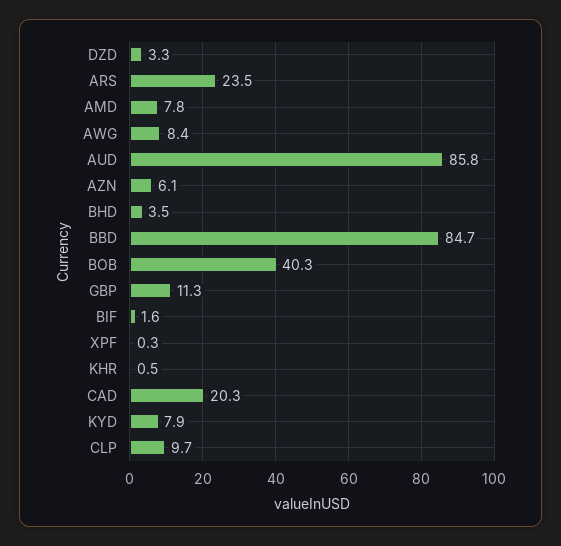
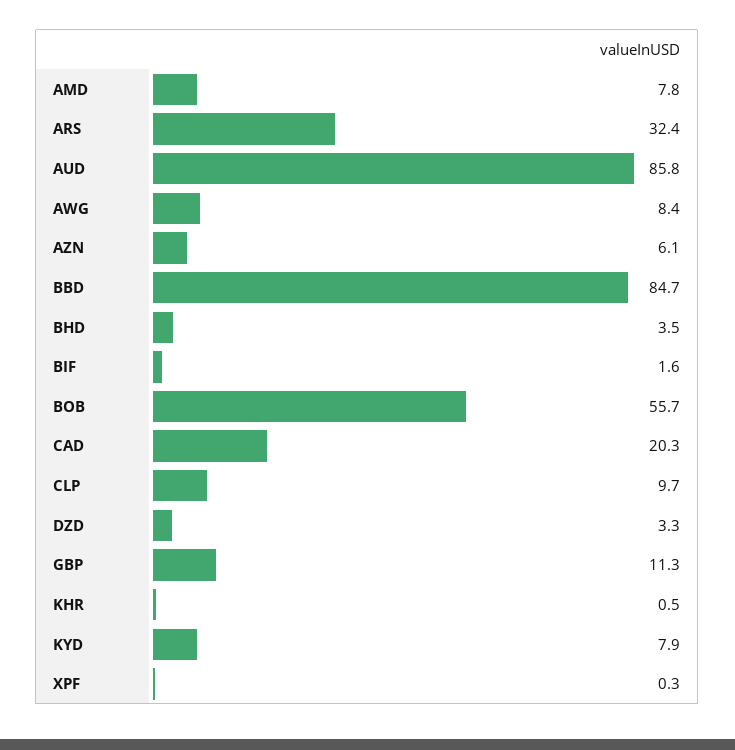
  {
    "DZD": 3.3,
-   "ARS": 23.5,
+   "ARS": 32.4,
    "AMD": 7.8,
    "AWG": 8.4,
    "AUD": 85.8,
    "AZN": 6.1,
    "BHD": 3.5,
    "BBD": 84.7,
-   "BOB": 40.3,
+   "BOB": 55.7,
    "GBP": 11.3,
    "BIF": 1.6,
    "XPF": 0.3,
    "KHR": 0.5,
    "CAD": 20.3,
    "KYD": 7.9,
    "CLP": 9.7
  }

